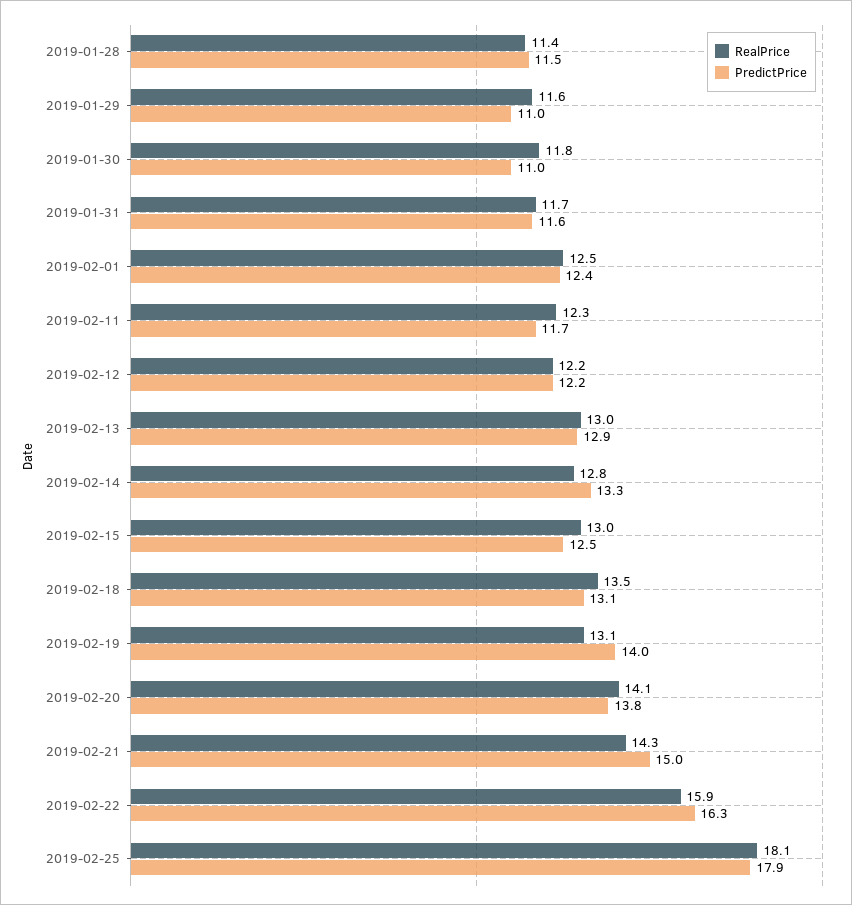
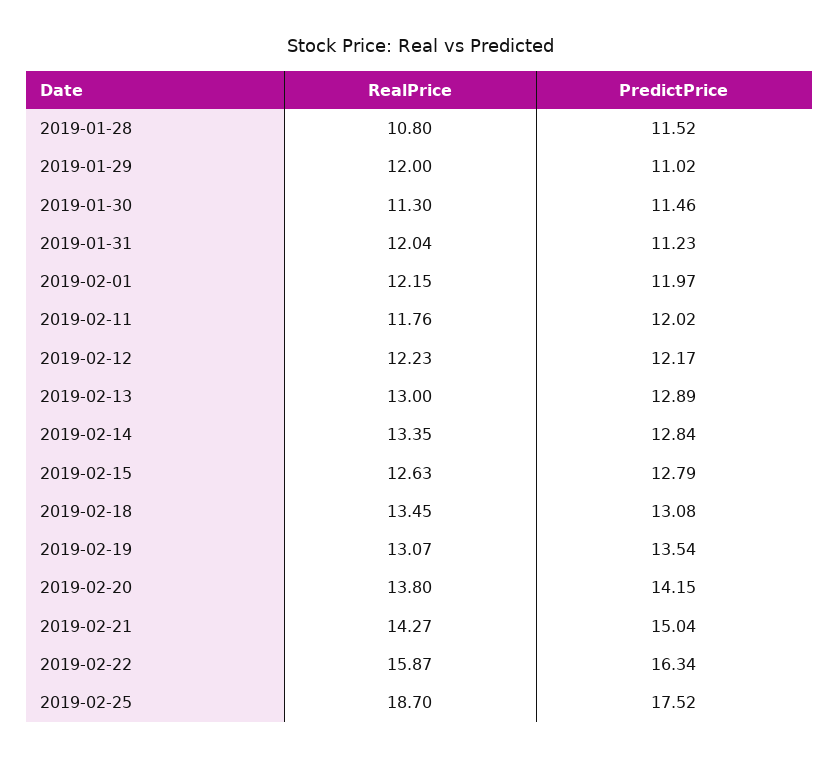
  {
    "RealPrice": {
-     "2019-01-28": 11.4,
+     "2019-01-28": 10.8,
-     "2019-01-29": 11.6,
+     "2019-01-29": 12,
-     "2019-01-30": 11.8,
+     "2019-01-30": 11.3,
-     "2019-01-31": 11.7,
+     "2019-01-31": 12.04,
-     "2019-02-01": 12.5,
+     "2019-02-01": 12.15,
-     "2019-02-11": 12.3,
+     "2019-02-11": 11.76,
      "2019-02-12": 12.23,
      "2019-02-13": 13,
-     "2019-02-14": 12.8,
+     "2019-02-14": 13.35,
-     "2019-02-15": 13,
+     "2019-02-15": 12.63,
      "2019-02-18": 13.45,
      "2019-02-19": 13.07,
-     "2019-02-20": 14.1,
+     "2019-02-20": 13.8,
      "2019-02-21": 14.27,
      "2019-02-22": 15.87,
-     "2019-02-25": 18.1
+     "2019-02-25": 18.7
    },
    "PredictPrice": {
      "2019-01-28": 11.52,
      "2019-01-29": 11.02,
-     "2019-01-30": 11,
+     "2019-01-30": 11.46,
-     "2019-01-31": 11.6,
+     "2019-01-31": 11.23,
-     "2019-02-01": 12.4,
+     "2019-02-01": 11.97,
-     "2019-02-11": 11.7,
+     "2019-02-11": 12.02,
      "2019-02-12": 12.17,
      "2019-02-13": 12.89,
-     "2019-02-14": 13.3,
+     "2019-02-14": 12.84,
-     "2019-02-15": 12.5,
+     "2019-02-15": 12.79,
      "2019-02-18": 13.08,
-     "2019-02-19": 14,
+     "2019-02-19": 13.54,
-     "2019-02-20": 13.8,
+     "2019-02-20": 14.15,
      "2019-02-21": 15.04,
      "2019-02-22": 16.34,
-     "2019-02-25": 17.9
+     "2019-02-25": 17.52
    }
  }

